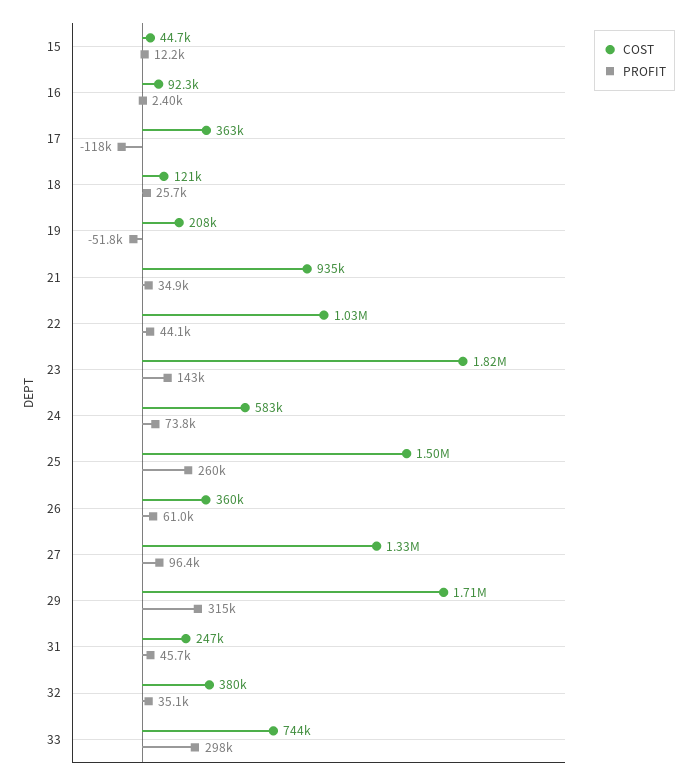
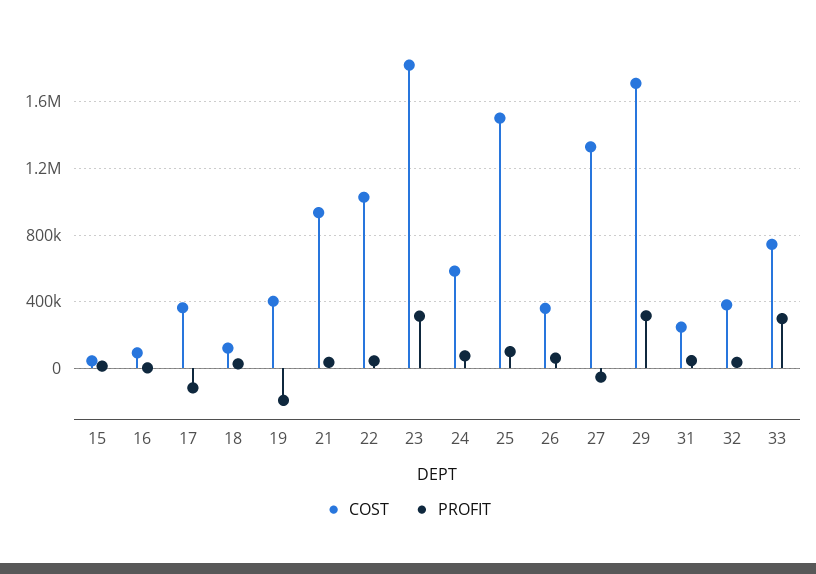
  {
    "COST": {
      "15": 44700,
      "16": 92300,
      "17": 363000,
      "18": 121000,
-     "19": 208000,
+     "19": 400000,
      "21": 935000,
      "22": 1030000,
      "23": 1820000,
      "24": 583000,
      "25": 1500000,
      "26": 360000,
      "27": 1330000,
      "29": 1710000,
      "31": 247000,
      "32": 380000,
      "33": 744000
    },
    "PROFIT": {
      "15": 12200,
      "16": 2400,
      "17": -118000,
      "18": 25700,
-     "19": -51800,
+     "19": -200000,
      "21": 34900,
      "22": 44100,
-     "23": 143000,
+     "23": 300000,
      "24": 73800,
-     "25": 260000,
+     "25": 100000,
      "26": 61000,
-     "27": 96400,
+     "27": -50000,
      "29": 315000,
      "31": 45700,
      "32": 35100,
      "33": 298000
    }
  }

